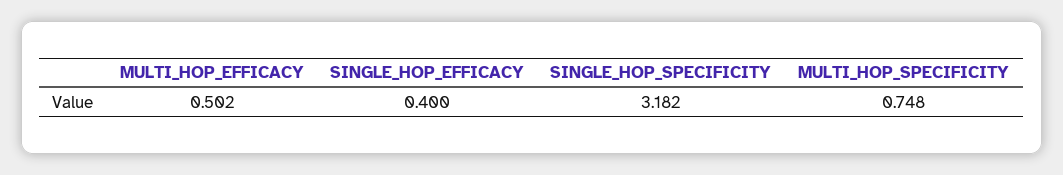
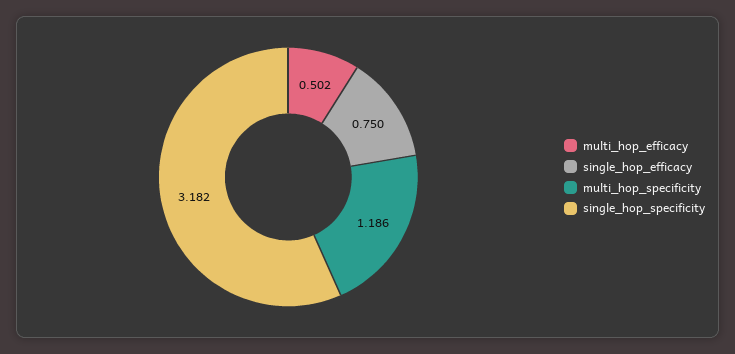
  {
    "MULTI_HOP_EFFICACY": 0.502,
-   "SINGLE_HOP_EFFICACY": 0.4,
+   "SINGLE_HOP_EFFICACY": 0.75,
    "SINGLE_HOP_SPECIFICITY": 3.182,
-   "MULTI_HOP_SPECIFICITY": 0.748
+   "MULTI_HOP_SPECIFICITY": 1.186
  }

